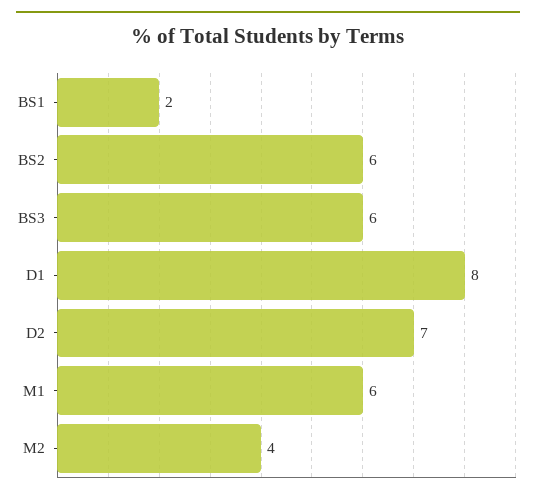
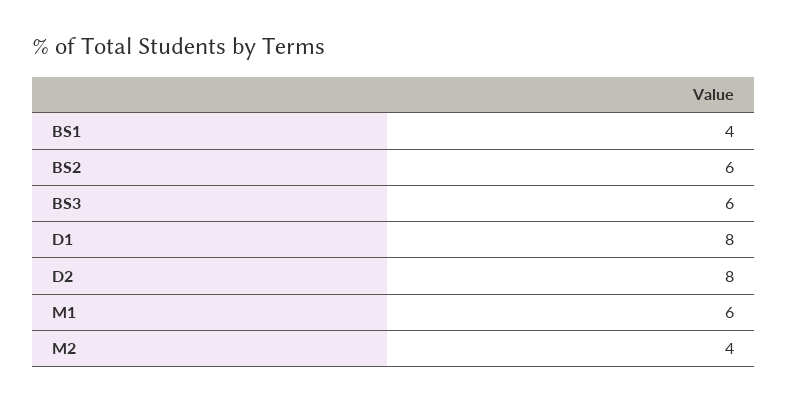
  {
-   "BS1": 2,
+   "BS1": 4,
    "BS2": 6,
    "BS3": 6,
    "D1": 8,
-   "D2": 7,
+   "D2": 8,
    "M1": 6,
    "M2": 4
  }

